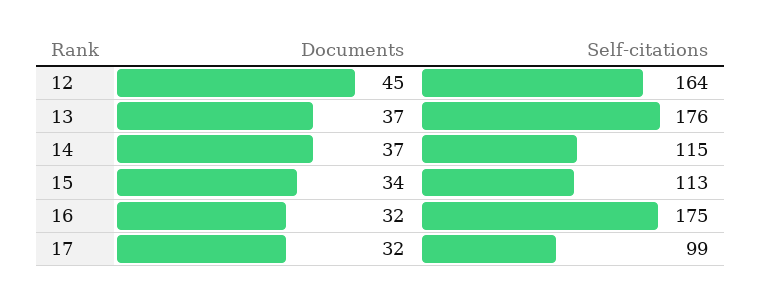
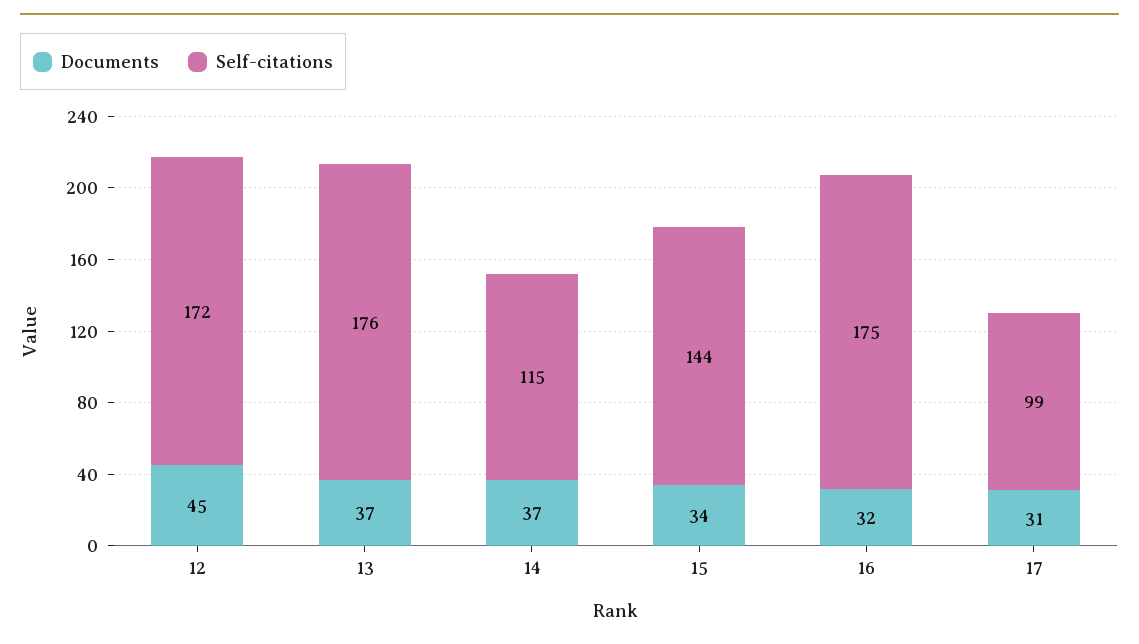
  {
    "Documents": {
      "12": 45,
      "13": 37,
      "14": 37,
      "15": 34,
      "16": 32,
-     "17": 32
+     "17": 31
    },
    "Self-citations": {
-     "12": 164,
+     "12": 172,
      "13": 176,
      "14": 115,
-     "15": 113,
+     "15": 144,
      "16": 175,
      "17": 99
    }
  }

